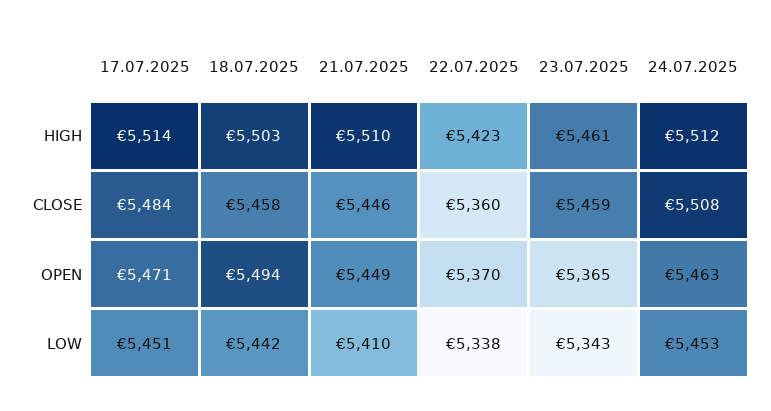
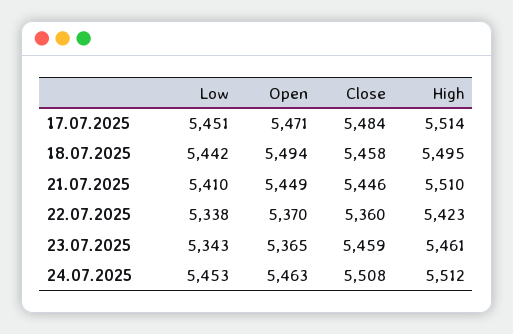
  {
    "17.07.2025": {
      "HIGH": 5514,
      "CLOSE": 5484,
      "OPEN": 5471,
      "LOW": 5451
    },
    "18.07.2025": {
-     "HIGH": 5503,
+     "HIGH": 5495,
      "CLOSE": 5458,
      "OPEN": 5494,
      "LOW": 5442
    },
    "21.07.2025": {
      "HIGH": 5510,
      "CLOSE": 5446,
      "OPEN": 5449,
      "LOW": 5410
    },
    "22.07.2025": {
      "HIGH": 5423,
      "CLOSE": 5360,
      "OPEN": 5370,
      "LOW": 5338
    },
    "23.07.2025": {
      "HIGH": 5461,
      "CLOSE": 5459,
      "OPEN": 5365,
      "LOW": 5343
    },
    "24.07.2025": {
      "HIGH": 5512,
      "CLOSE": 5508,
      "OPEN": 5463,
      "LOW": 5453
    }
  }

